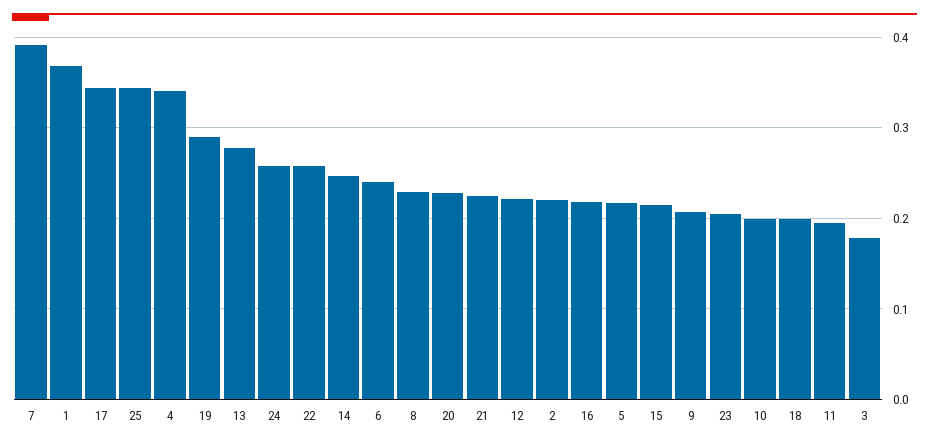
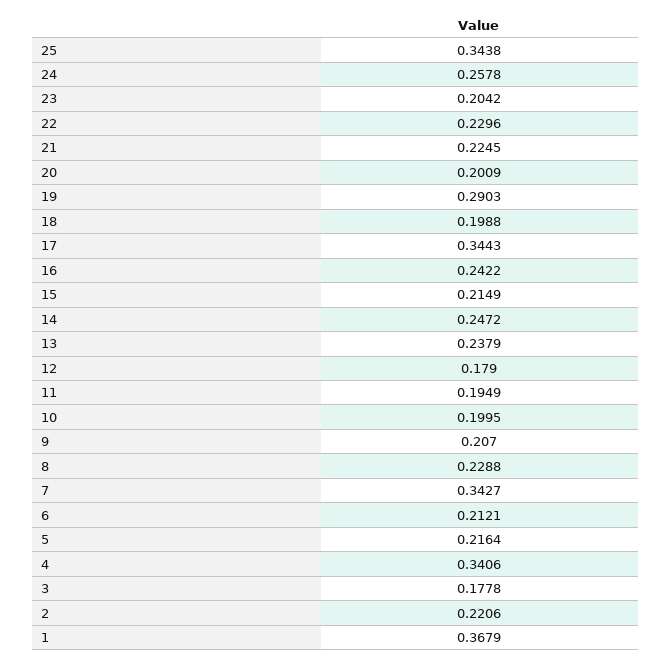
  {
-   "7": 0.39,
+   "7": 0.3427,
    "1": 0.3679,
    "17": 0.3443,
    "25": 0.3438,
    "4": 0.3406,
    "19": 0.2903,
-   "13": 0.28,
+   "13": 0.2379,
    "24": 0.2578,
-   "22": 0.26,
+   "22": 0.2296,
    "14": 0.2472,
-   "6": 0.24,
+   "6": 0.2121,
    "8": 0.2288,
-   "20": 0.23,
+   "20": 0.2009,
    "21": 0.2245,
-   "12": 0.22,
+   "12": 0.179,
    "2": 0.2206,
-   "16": 0.22,
+   "16": 0.2422,
    "5": 0.2164,
    "15": 0.2149,
    "9": 0.207,
    "23": 0.2042,
    "10": 0.1995,
    "18": 0.1988,
    "11": 0.1949,
    "3": 0.1778
  }

